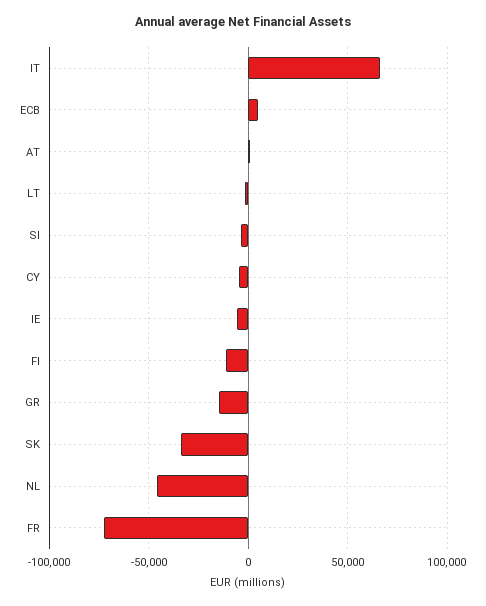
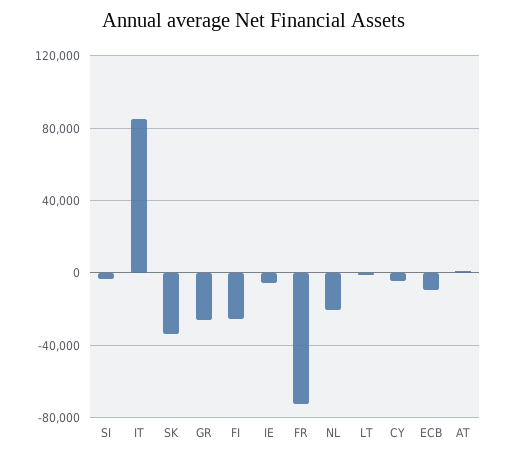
  {
-   "IT": 65000,
+   "IT": 85000,
-   "ECB": 5000,
+   "ECB": -10000,
    "AT": 0,
    "LT": 0,
    "SI": -5000,
    "CY": -5000,
    "IE": -5000,
-   "FI": -10000,
+   "FI": -25000,
-   "GR": -15000,
+   "GR": -25000,
    "SK": -35000,
-   "NL": -45000,
+   "NL": -20000,
    "FR": -70000
  }

